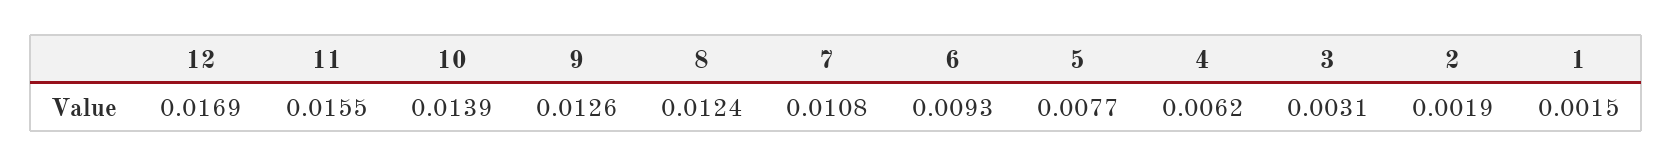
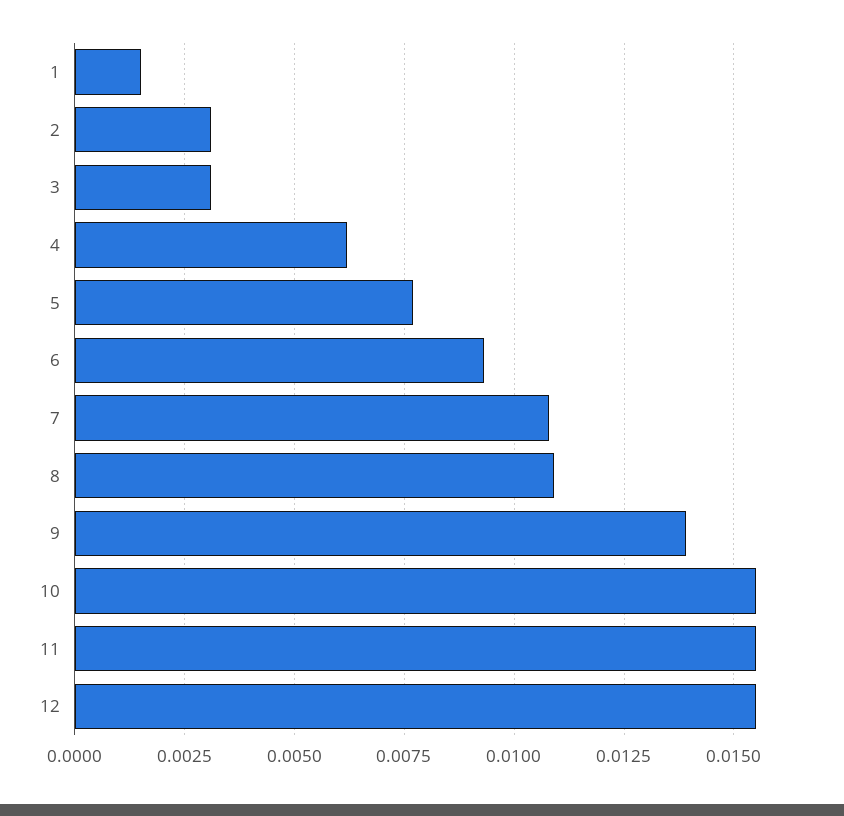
  {
-   "12": 0.0169,
+   "12": 0.0155,
    "11": 0.0155,
-   "10": 0.0139,
+   "10": 0.0155,
-   "9": 0.0126,
+   "9": 0.014,
-   "8": 0.0124,
+   "8": 0.011,
    "7": 0.0108,
    "6": 0.0093,
    "5": 0.0077,
    "4": 0.0062,
    "3": 0.0031,
-   "2": 0.0019,
+   "2": 0.003,
    "1": 0.0015
  }

